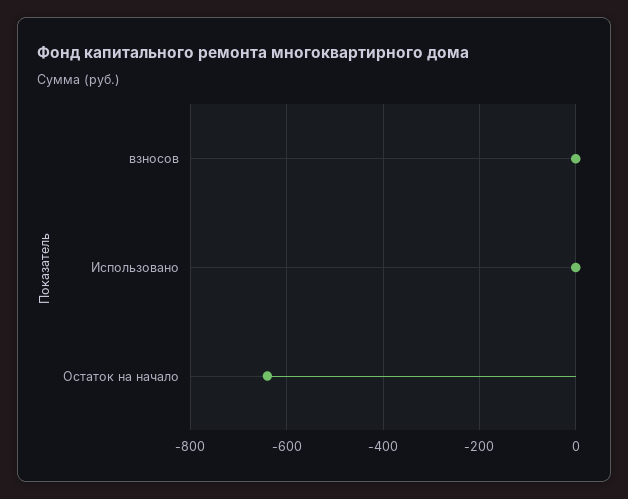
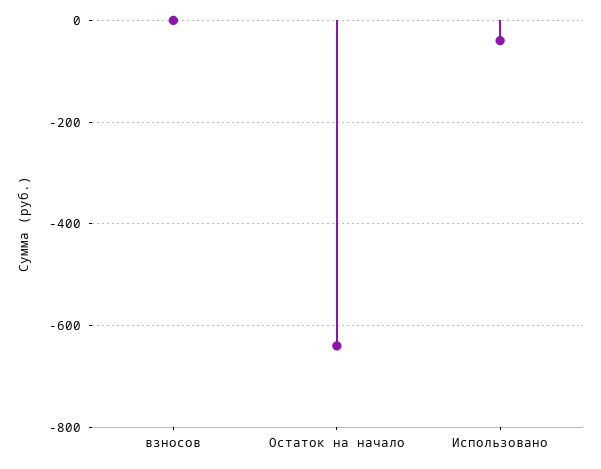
  {
    "взносов": 0,
-   "Использовано": 0,
+   "Использовано": -40,
    "Остаток на начало": -640
  }

